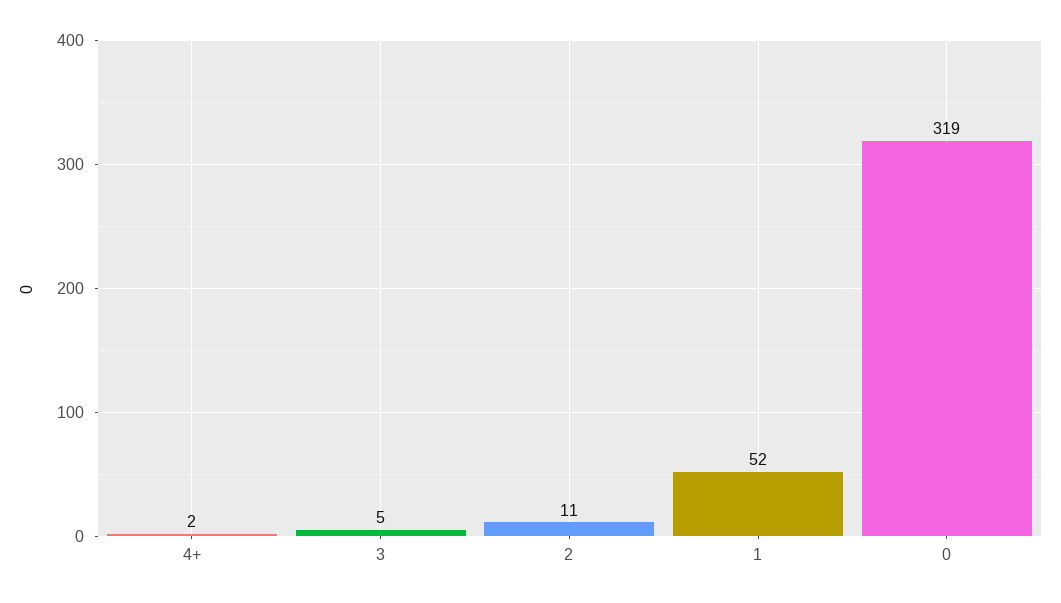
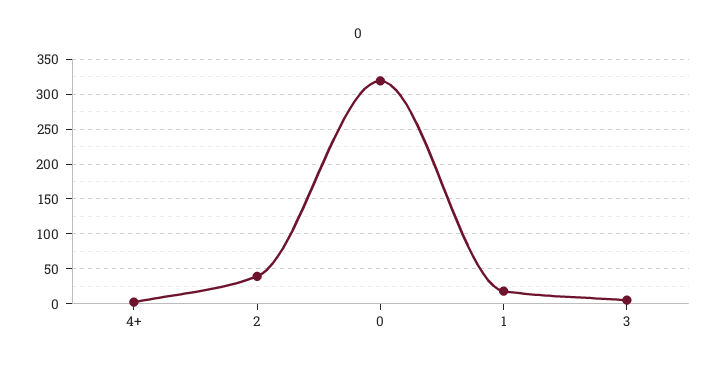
  {
    "4+": 2,
    "3": 5,
-   "2": 11,
+   "2": 40,
-   "1": 52,
+   "1": 20,
    "0": 319
  }

